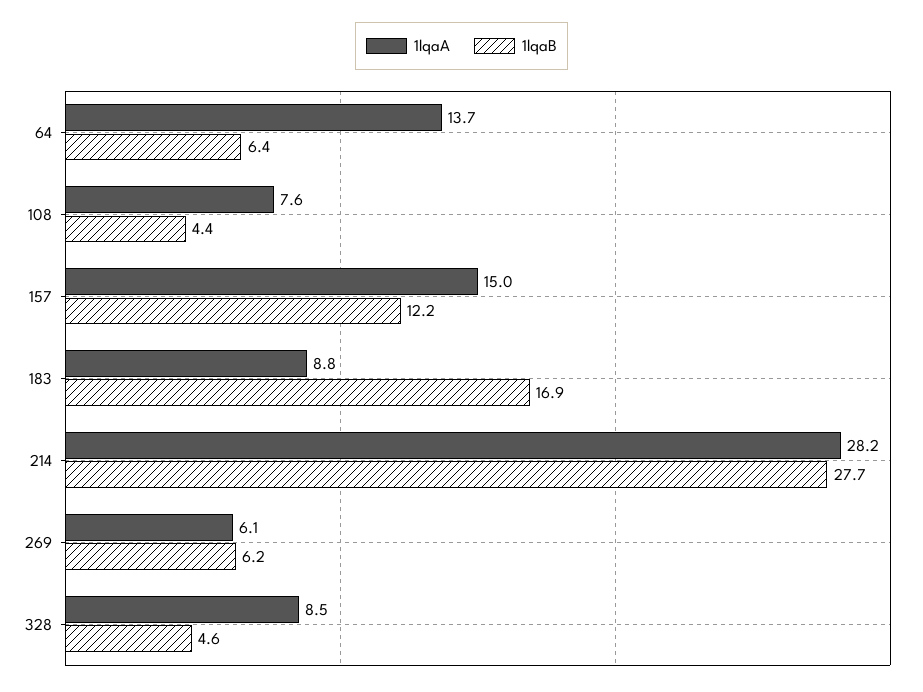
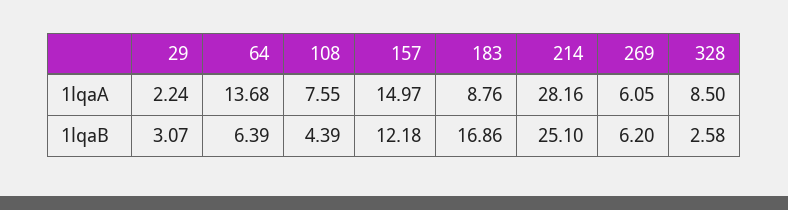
  {
    "1lqaA": {
      "64": 13.68,
      "108": 7.55,
      "157": 14.97,
      "183": 8.76,
      "214": 28.16,
      "269": 6.05,
-     "328": 8.5
+     "328": 8.5,
+     "29": 2.24
    },
    "1lqaB": {
      "64": 6.39,
      "108": 4.39,
      "157": 12.18,
      "183": 16.86,
-     "214": 27.7,
+     "214": 25.1,
      "269": 6.2,
-     "328": 4.6
+     "328": 2.58,
+     "29": 3.07
    }
  }

